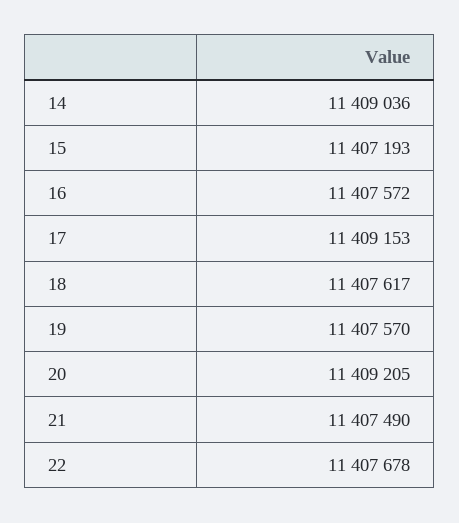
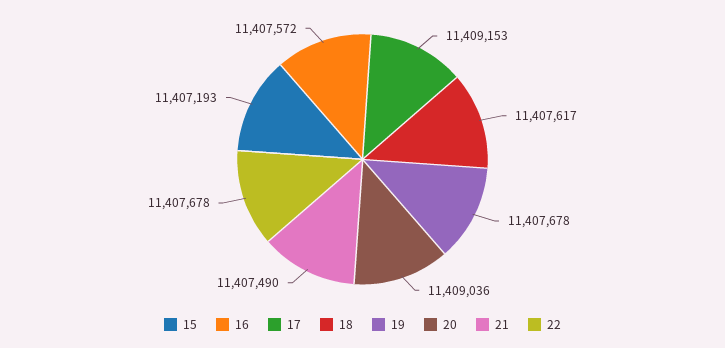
  {
-   "14": 11409036,
    "15": 11407193,
    "16": 11407572,
    "17": 11409153,
    "18": 11407617,
-   "19": 11407570,
+   "19": 11407678,
-   "20": 11409205,
+   "20": 11409036,
    "21": 11407490,
    "22": 11407678
  }

